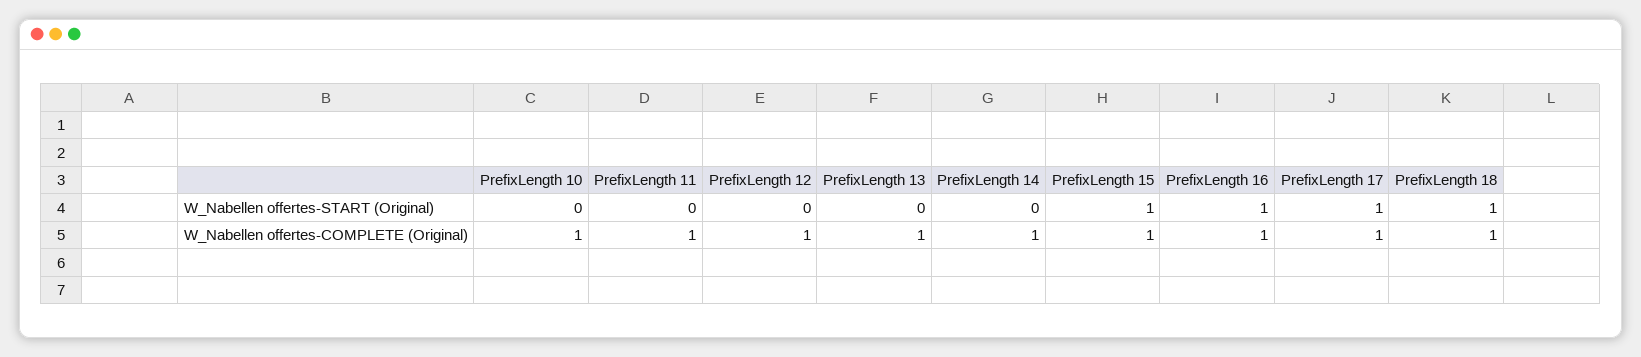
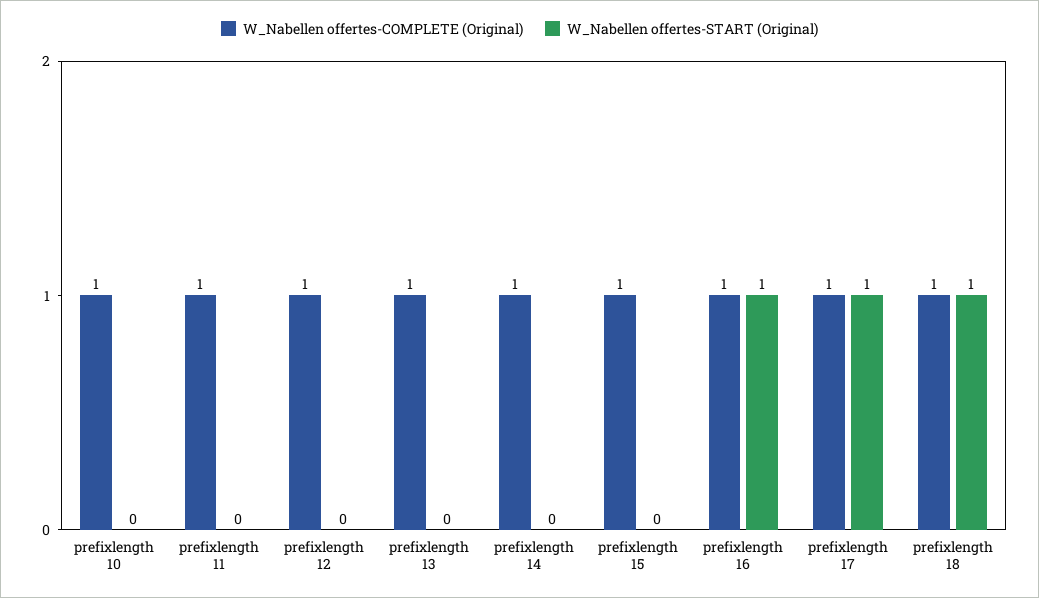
  {
    "W_Nabellen offertes-START (Original)": {
      "PrefixLength 10": 0,
      "PrefixLength 11": 0,
      "PrefixLength 12": 0,
      "PrefixLength 13": 0,
      "PrefixLength 14": 0,
-     "PrefixLength 15": 1,
+     "PrefixLength 15": 0,
      "PrefixLength 16": 1,
      "PrefixLength 17": 1,
      "PrefixLength 18": 1
    },
    "W_Nabellen offertes-COMPLETE (Original)": {
      "PrefixLength 10": 1,
      "PrefixLength 11": 1,
      "PrefixLength 12": 1,
      "PrefixLength 13": 1,
      "PrefixLength 14": 1,
      "PrefixLength 15": 1,
      "PrefixLength 16": 1,
      "PrefixLength 17": 1,
      "PrefixLength 18": 1
    }
  }

